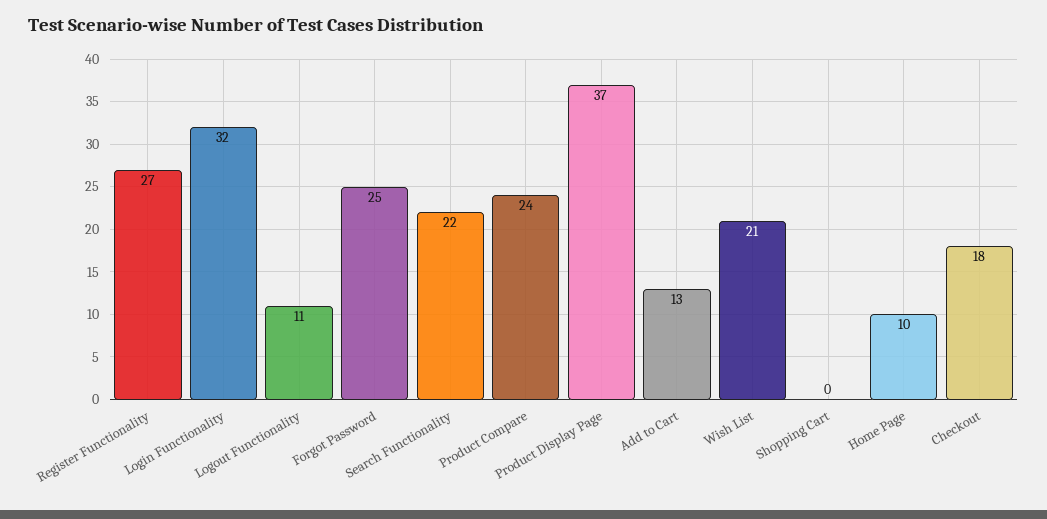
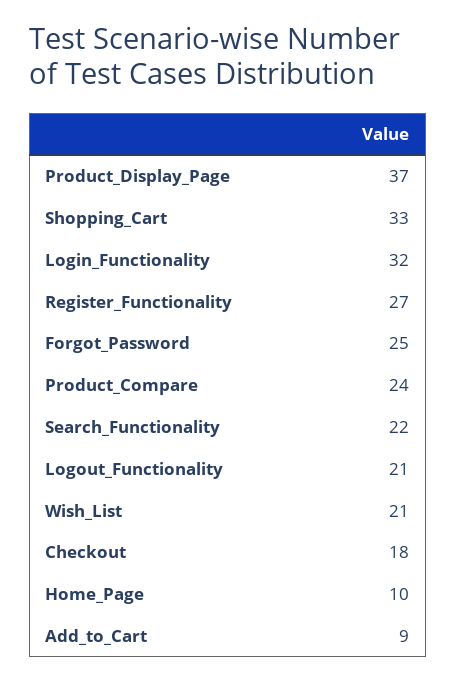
  {
    "Register Functionality": 27,
    "Login Functionality": 32,
-   "Logout Functionality": 11,
+   "Logout Functionality": 21,
    "Forgot Password": 25,
    "Search Functionality": 22,
    "Product Compare": 24,
    "Product Display Page": 37,
-   "Add to Cart": 13,
+   "Add to Cart": 9,
    "Wish List": 21,
-   "Shopping Cart": 0,
+   "Shopping Cart": 33,
    "Home Page": 10,
    "Checkout": 18
  }

